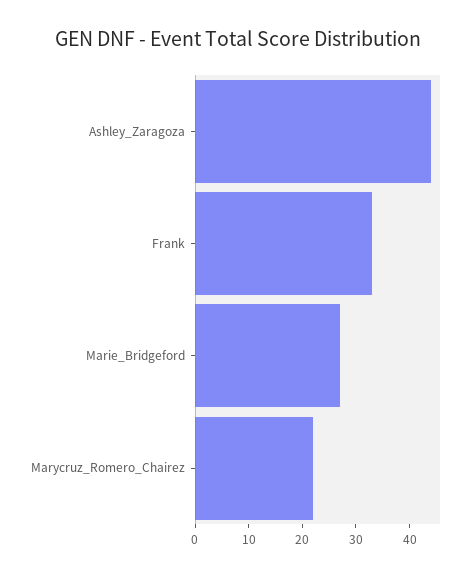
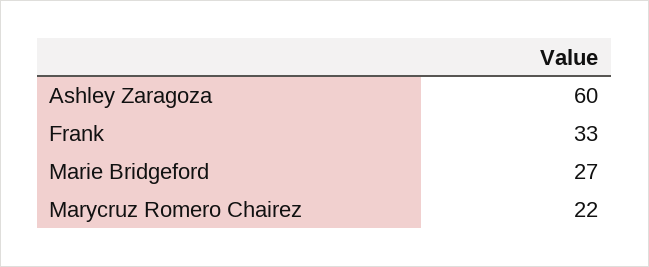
  {
-   "Ashley_Zaragoza": 45,
+   "Ashley_Zaragoza": 60,
    "Frank": 33,
    "Marie_Bridgeford": 27,
    "Marycruz_Romero_Chairez": 22
  }

